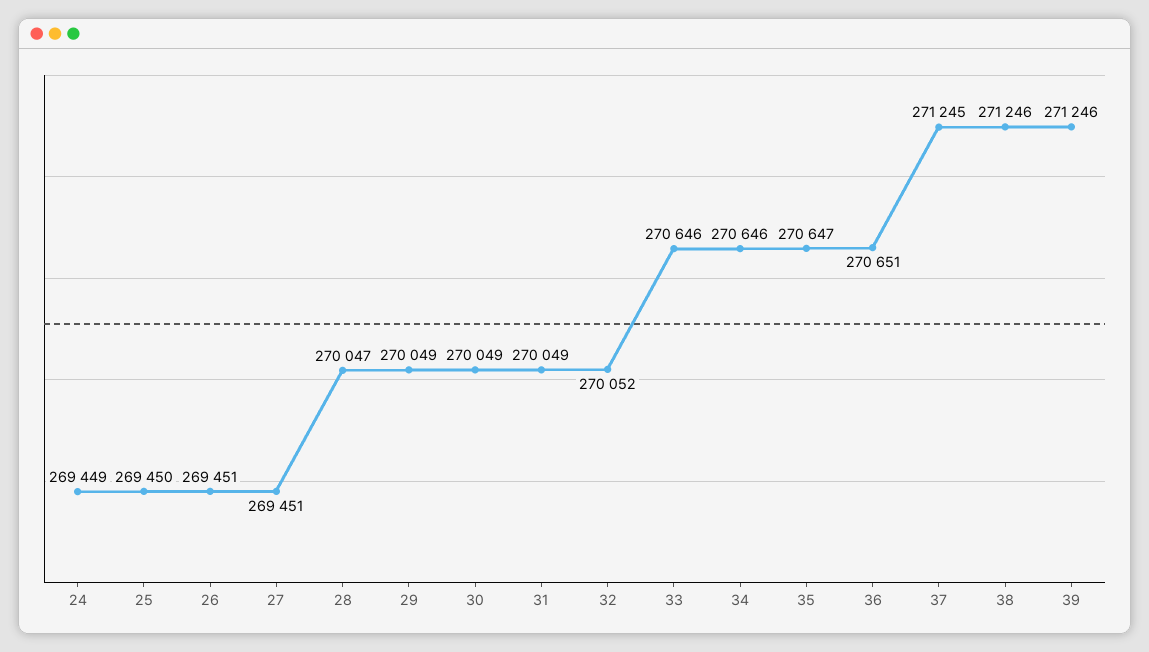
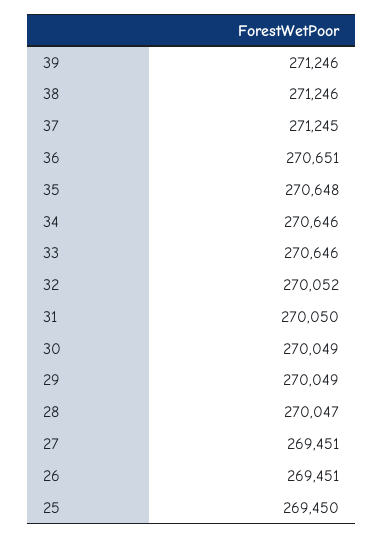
  {
-   "24": 269449,
    "25": 269450,
    "26": 269451,
    "27": 269451,
    "28": 270047,
    "29": 270049,
    "30": 270049,
-   "31": 270049,
+   "31": 270050,
    "32": 270052,
    "33": 270646,
    "34": 270646,
-   "35": 270647,
+   "35": 270648,
    "36": 270651,
    "37": 271245,
    "38": 271246,
    "39": 271246
  }

